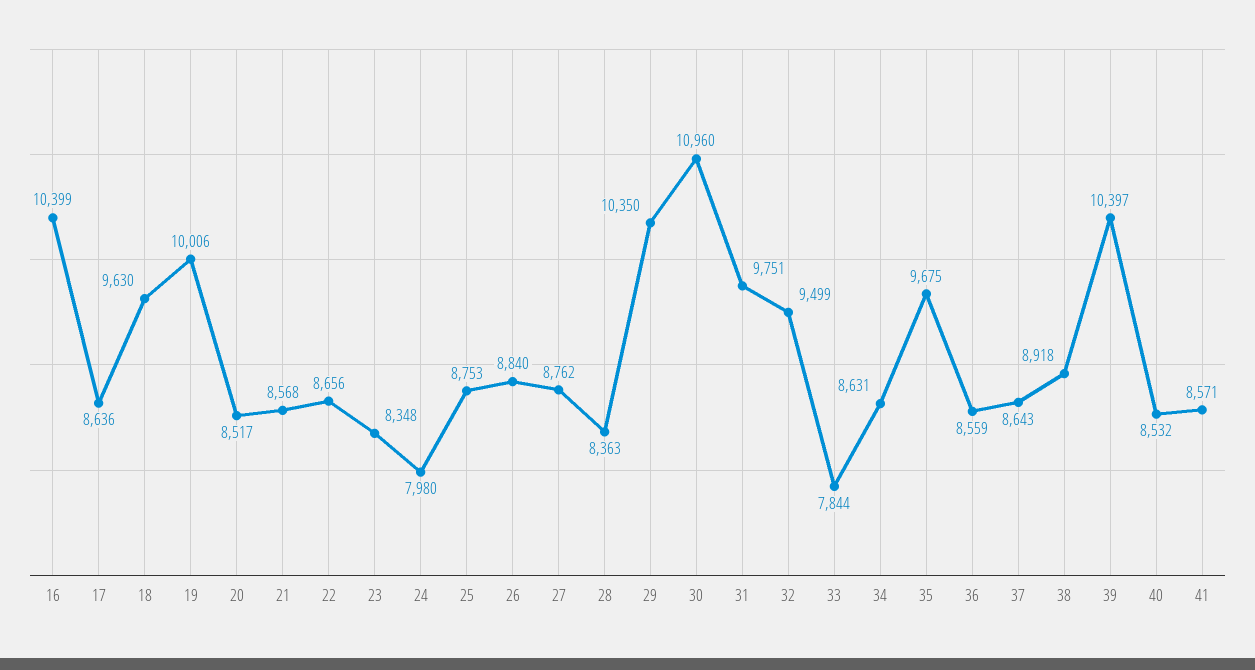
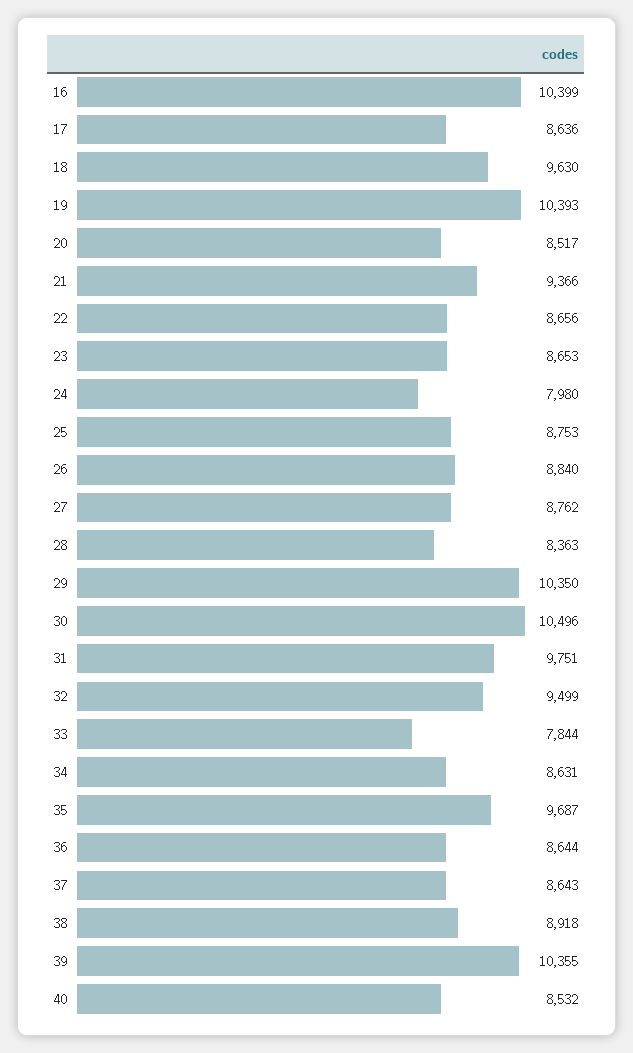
  {
    "16": 10399,
    "17": 8636,
    "18": 9630,
-   "19": 10006,
+   "19": 10393,
    "20": 8517,
-   "21": 8568,
+   "21": 9366,
    "22": 8656,
-   "23": 8348,
+   "23": 8653,
    "24": 7980,
    "25": 8753,
    "26": 8840,
    "27": 8762,
    "28": 8363,
    "29": 10350,
-   "30": 10960,
+   "30": 10496,
    "31": 9751,
    "32": 9499,
    "33": 7844,
    "34": 8631,
-   "35": 9675,
+   "35": 9687,
-   "36": 8559,
+   "36": 8644,
    "37": 8643,
    "38": 8918,
-   "39": 10397,
+   "39": 10355,
-   "40": 8532,
+   "40": 8532
-   "41": 8571
  }

